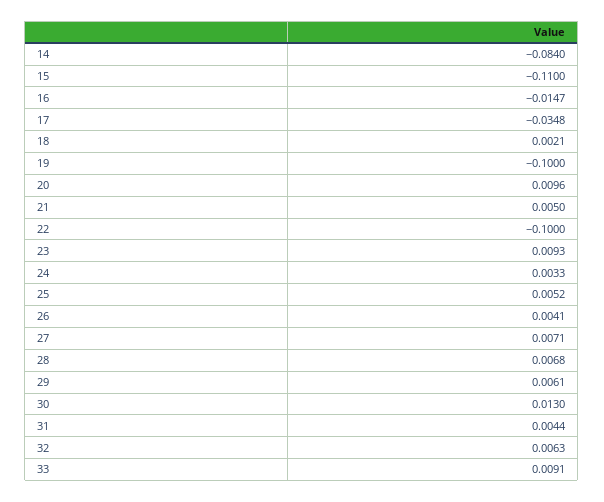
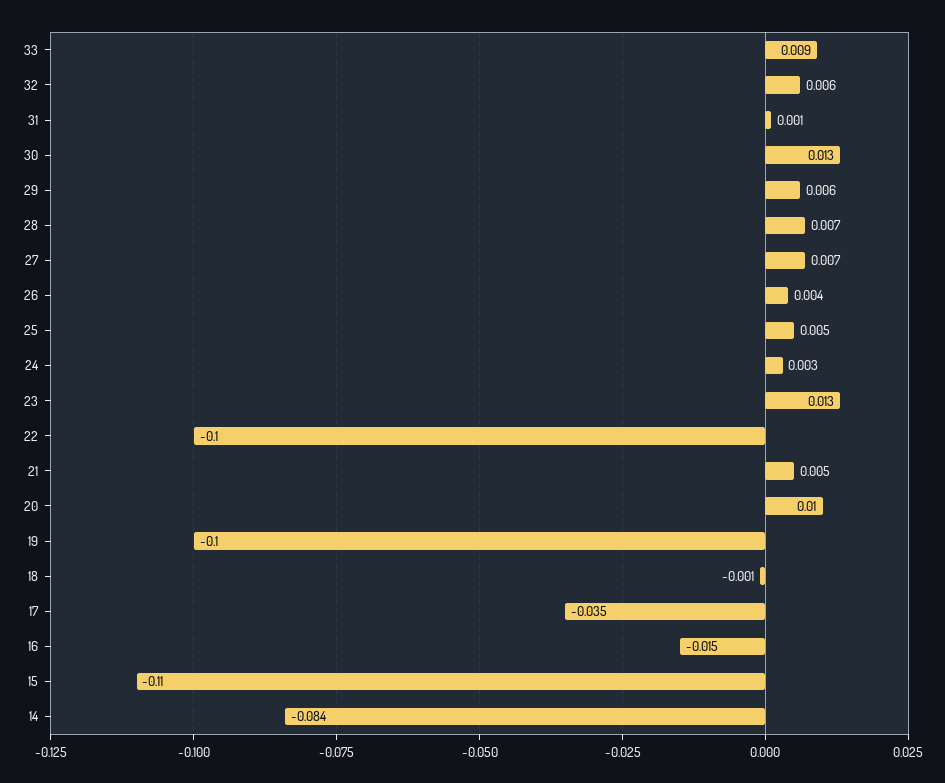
  {
    "14": -0.084,
    "15": -0.11,
    "16": -0.0147,
    "17": -0.0348,
-   "18": 0.0021,
+   "18": -0.001,
    "19": -0.1,
    "20": 0.0096,
    "21": 0.005,
    "22": -0.1,
-   "23": 0.0093,
+   "23": 0.013,
    "24": 0.0033,
    "25": 0.0052,
    "26": 0.0041,
    "27": 0.0071,
    "28": 0.0068,
    "29": 0.0061,
    "30": 0.013,
-   "31": 0.0044,
+   "31": 0.001,
    "32": 0.0063,
    "33": 0.0091
  }

